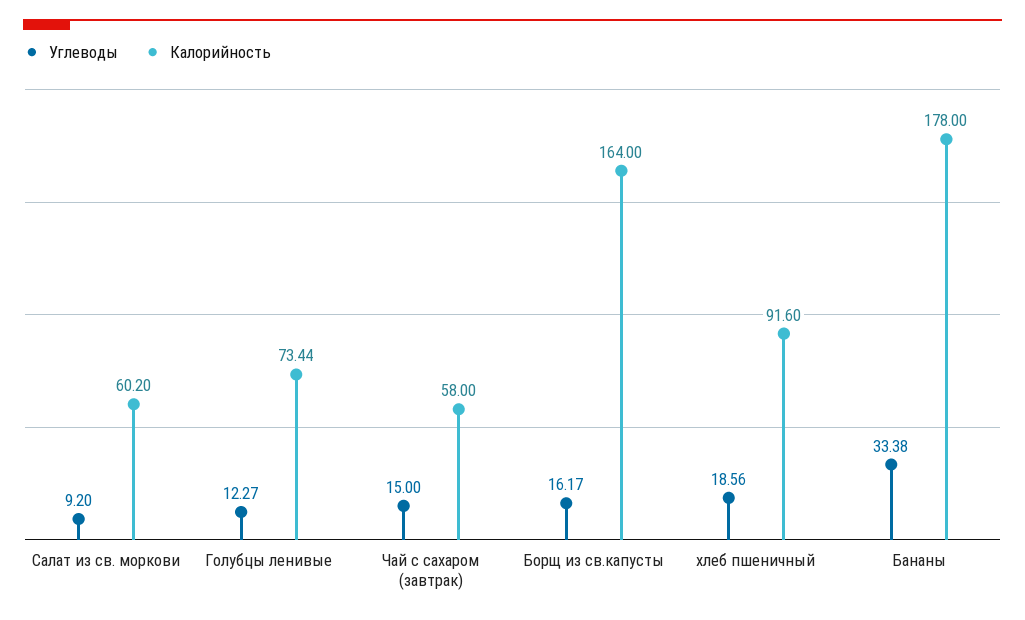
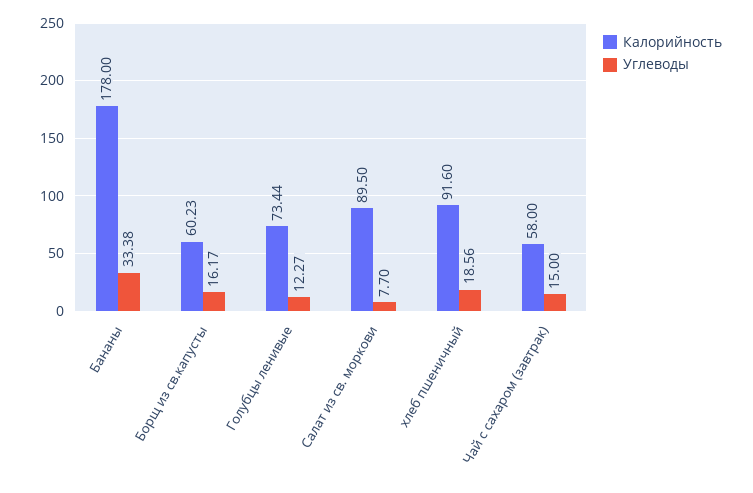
  {
    "Углеводы": {
-     "Салат из св. моркови": 9.2,
+     "Салат из св. моркови": 7.7,
      "Голубцы ленивые": 12.27,
      "Чай с сахаром (завтрак)": 15,
      "Борщ из св.капусты": 16.17,
      "хлеб пшеничный": 18.56,
      "Бананы": 33.38
    },
    "Калорийность": {
-     "Салат из св. моркови": 60.2,
+     "Салат из св. моркови": 89.5,
      "Голубцы ленивые": 73.44,
      "Чай с сахаром (завтрак)": 58,
-     "Борщ из св.капусты": 164,
+     "Борщ из св.капусты": 60.23,
      "хлеб пшеничный": 91.6,
      "Бананы": 178
    }
  }

